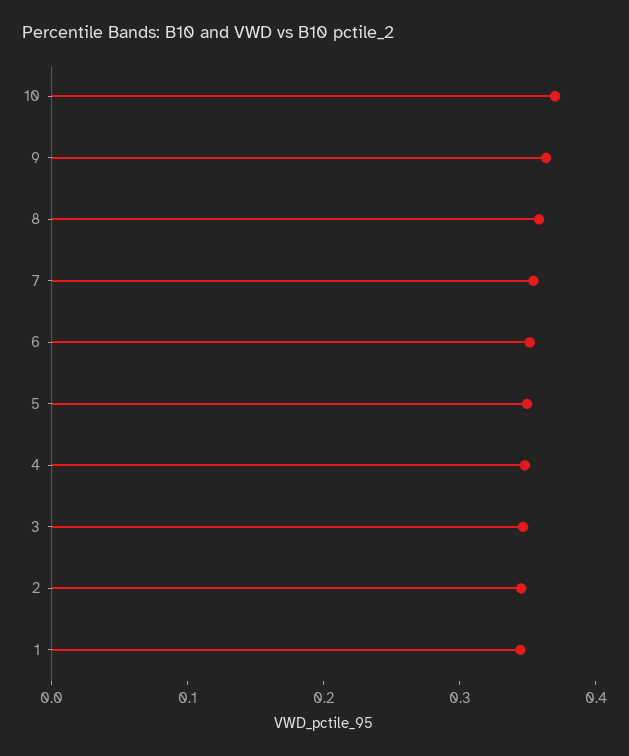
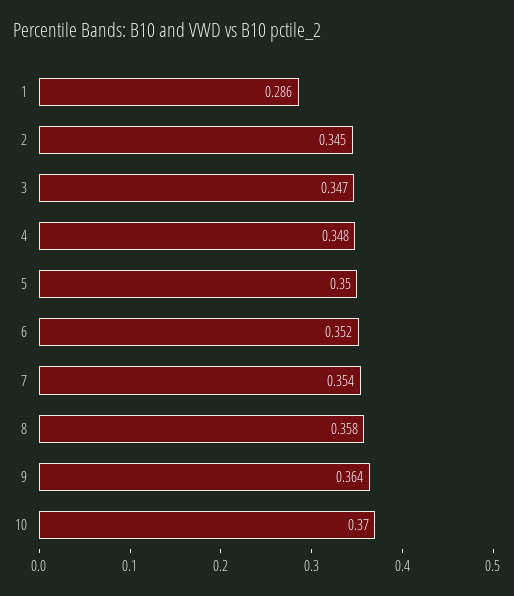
  {
    "10": 0.37,
    "9": 0.364,
    "8": 0.358,
    "7": 0.354,
    "6": 0.352,
    "5": 0.35,
    "4": 0.348,
    "3": 0.347,
    "2": 0.345,
-   "1": 0.34
+   "1": 0.286
  }

